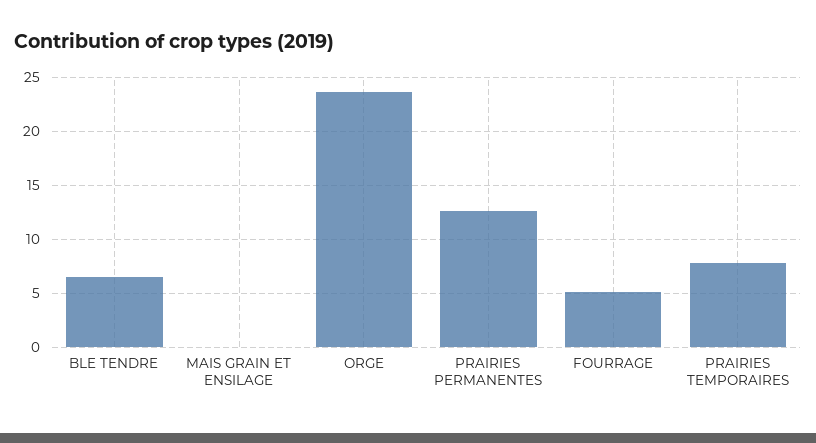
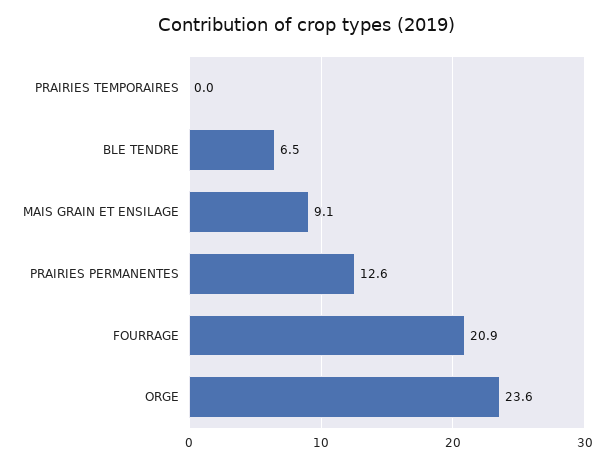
  {
    "BLE TENDRE": 6.5,
-   "MAIS GRAIN ET ENSILAGE": 0,
+   "MAIS GRAIN ET ENSILAGE": 9.1,
    "ORGE": 23.6,
    "PRAIRIES PERMANENTES": 12.6,
-   "FOURRAGE": 5,
+   "FOURRAGE": 20.9,
-   "PRAIRIES TEMPORAIRES": 8
+   "PRAIRIES TEMPORAIRES": 0
  }

